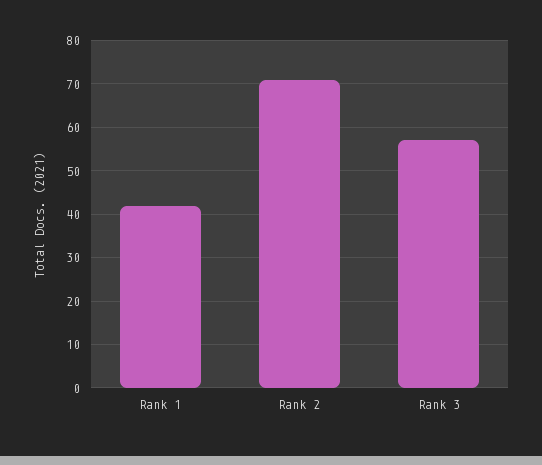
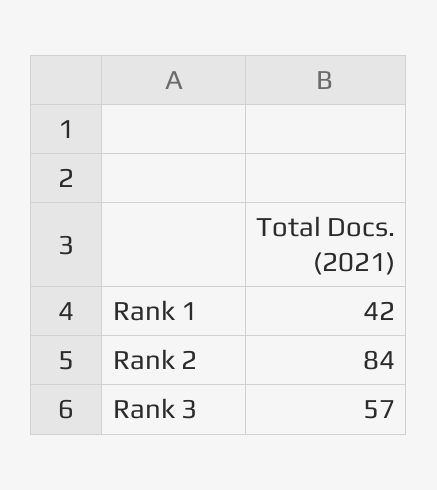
  {
    "Rank 1": 42,
-   "Rank 2": 70,
+   "Rank 2": 84,
    "Rank 3": 57
  }

